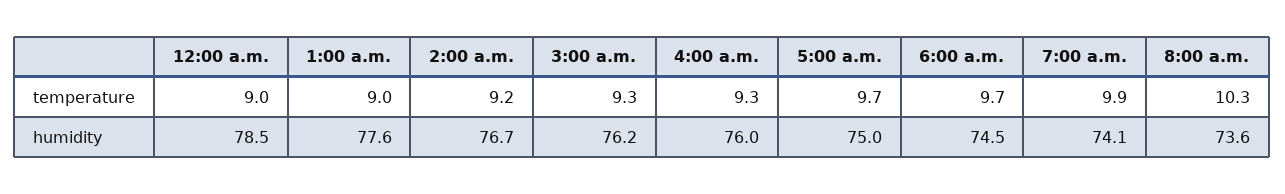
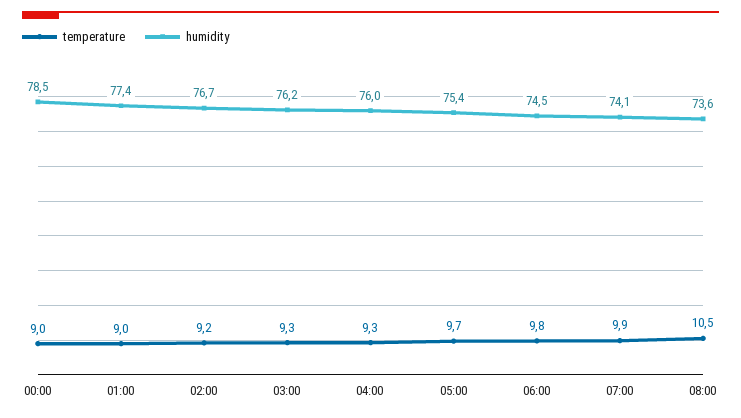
  {
    "temperature": {
      "12:00 a.m.": 9,
      "1:00 a.m.": 9,
      "2:00 a.m.": 9.2,
      "3:00 a.m.": 9.3,
      "4:00 a.m.": 9.3,
      "5:00 a.m.": 9.7,
-     "6:00 a.m.": 9.7,
+     "6:00 a.m.": 9.8,
      "7:00 a.m.": 9.9,
-     "8:00 a.m.": 10.3
+     "8:00 a.m.": 10.5
    },
    "humidity": {
      "12:00 a.m.": 78.5,
-     "1:00 a.m.": 77.6,
+     "1:00 a.m.": 77.4,
      "2:00 a.m.": 76.7,
      "3:00 a.m.": 76.2,
      "4:00 a.m.": 76,
-     "5:00 a.m.": 75,
+     "5:00 a.m.": 75.4,
      "6:00 a.m.": 74.5,
      "7:00 a.m.": 74.1,
      "8:00 a.m.": 73.6
    }
  }

